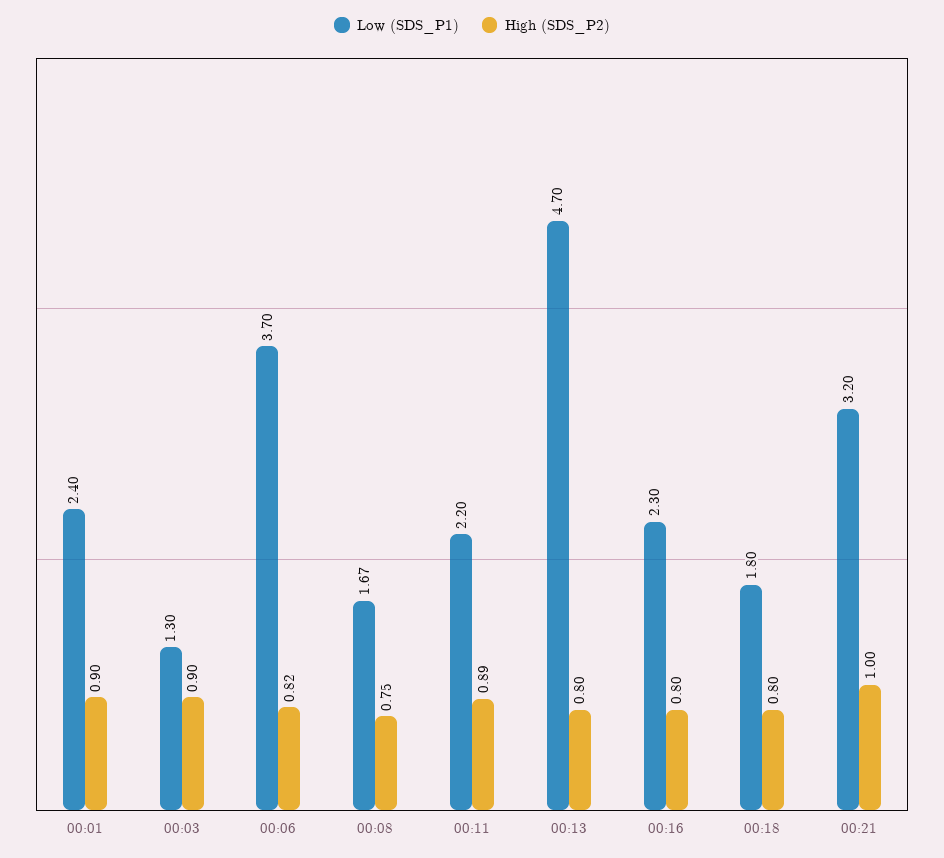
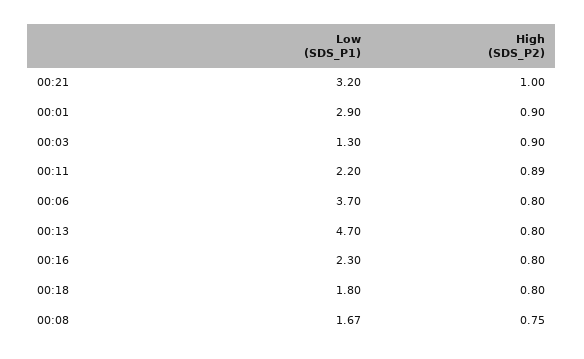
  {
    "Low (SDS_P1)": {
-     "00:01": 2.4,
+     "00:01": 2.9,
      "00:03": 1.3,
      "00:06": 3.7,
      "00:08": 1.67,
      "00:11": 2.2,
      "00:13": 4.7,
      "00:16": 2.3,
      "00:18": 1.8,
      "00:21": 3.2
    },
    "High (SDS_P2)": {
      "00:01": 0.9,
      "00:03": 0.9,
-     "00:06": 0.82,
+     "00:06": 0.8,
      "00:08": 0.75,
      "00:11": 0.89,
      "00:13": 0.8,
      "00:16": 0.8,
      "00:18": 0.8,
      "00:21": 1
    }
  }

